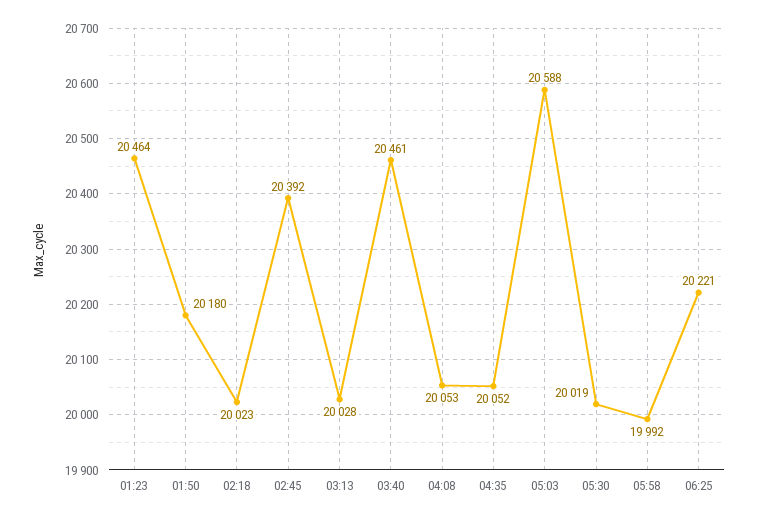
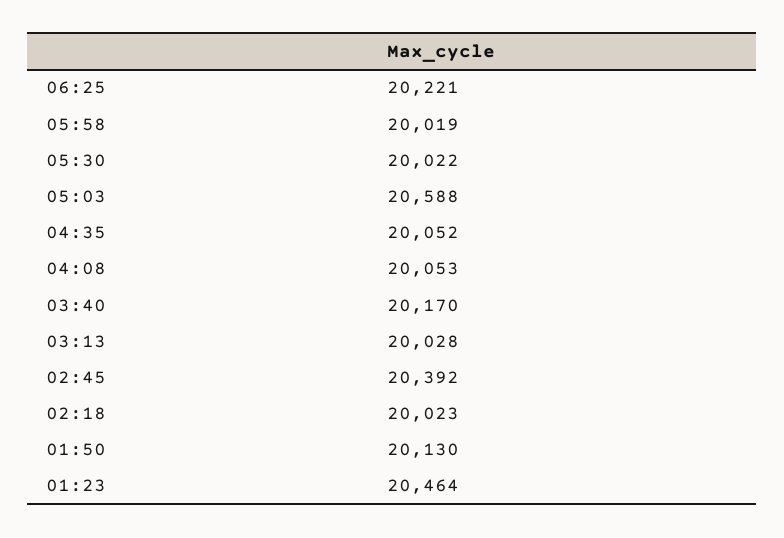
  {
    "01:23": 20464,
-   "01:50": 20180,
+   "01:50": 20130,
    "02:18": 20023,
    "02:45": 20392,
    "03:13": 20028,
-   "03:40": 20461,
+   "03:40": 20170,
    "04:08": 20053,
    "04:35": 20052,
    "05:03": 20588,
-   "05:30": 20019,
+   "05:30": 20022,
-   "05:58": 19992,
+   "05:58": 20019,
    "06:25": 20221
  }

